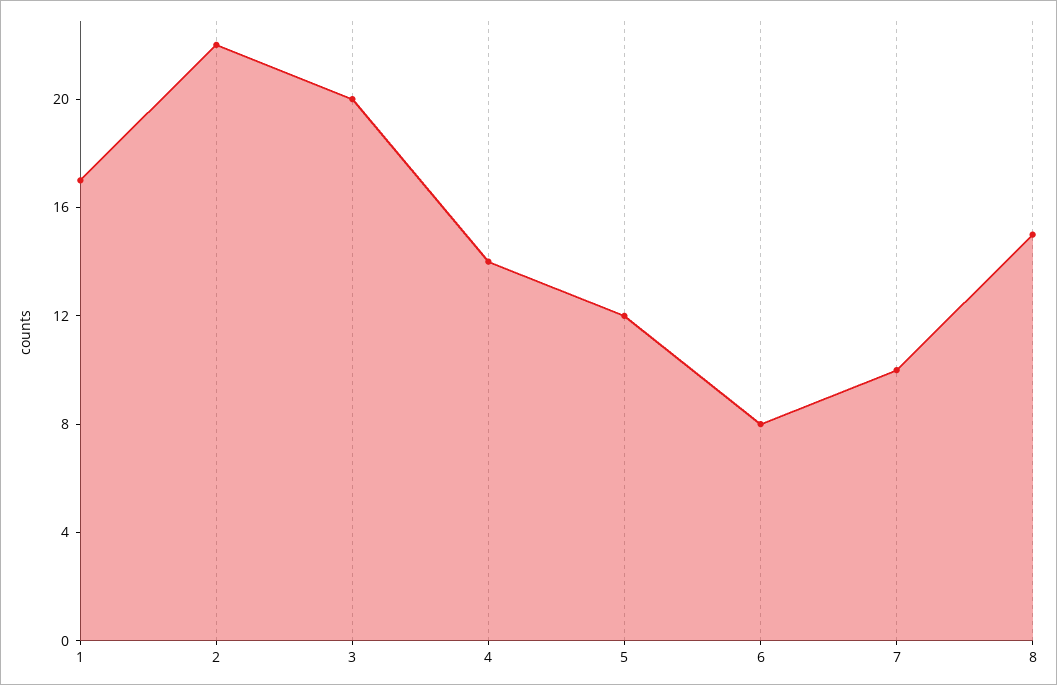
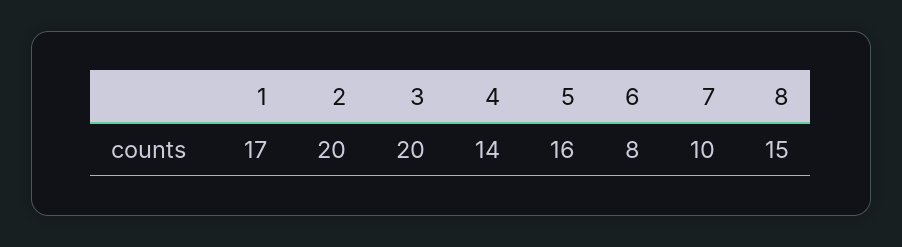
  {
    "1": 17,
-   "2": 22,
+   "2": 20,
    "3": 20,
    "4": 14,
-   "5": 12,
+   "5": 16,
    "6": 8,
    "7": 10,
    "8": 15
  }

